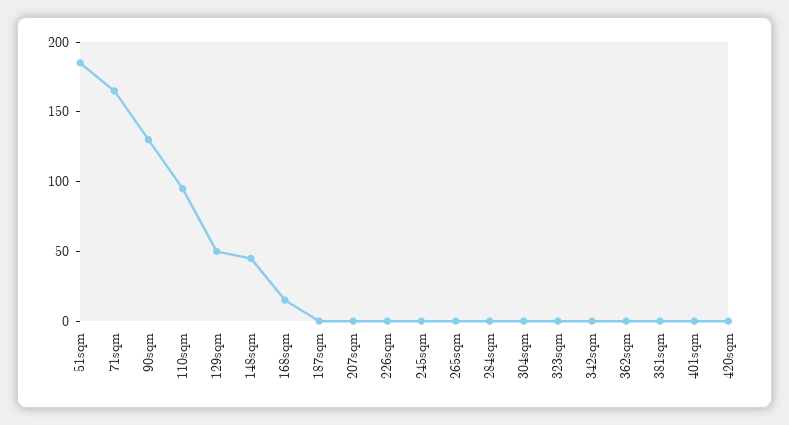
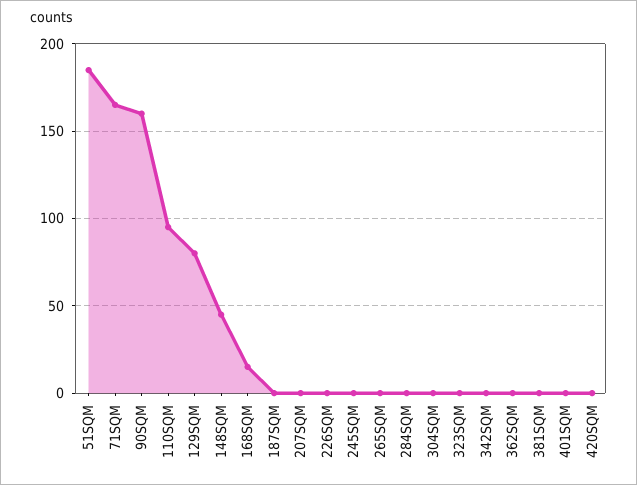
  {
    "51sqm": 185,
    "71sqm": 165,
-   "90sqm": 130,
+   "90sqm": 160,
    "110sqm": 95,
-   "129sqm": 50,
+   "129sqm": 80,
    "148sqm": 45,
    "168sqm": 15,
    "187sqm": 0,
    "207sqm": 0,
    "226sqm": 0,
    "245sqm": 0,
    "265sqm": 0,
    "284sqm": 0,
    "304sqm": 0,
    "323sqm": 0,
    "342sqm": 0,
    "362sqm": 0,
    "381sqm": 0,
    "401sqm": 0,
    "420sqm": 0
  }

